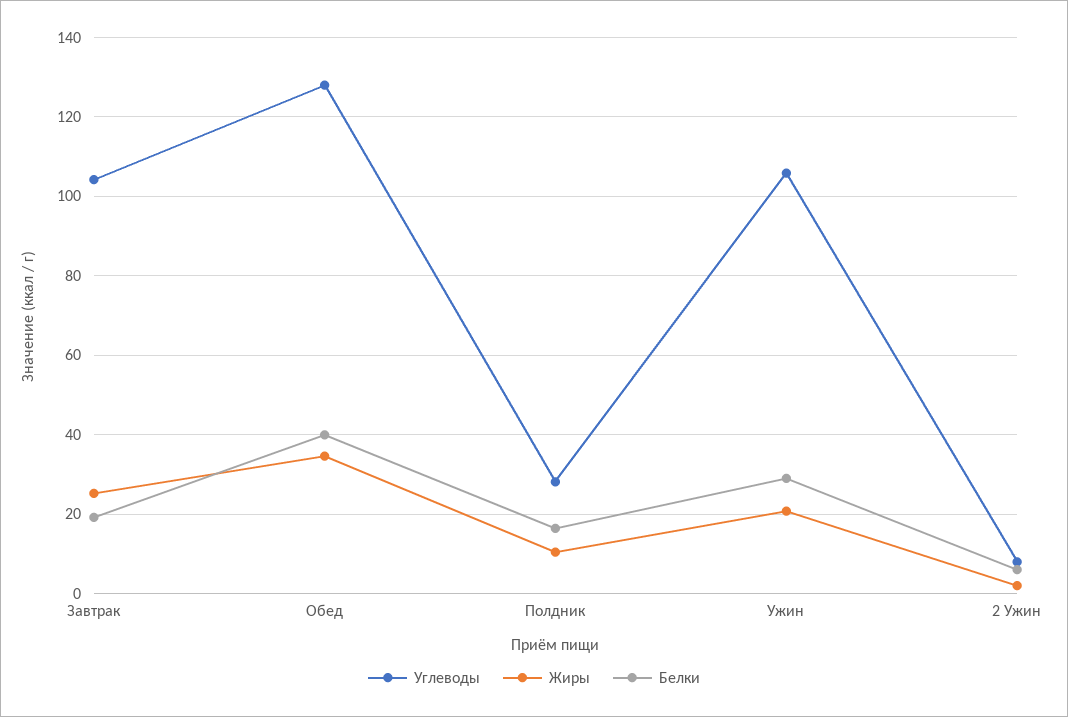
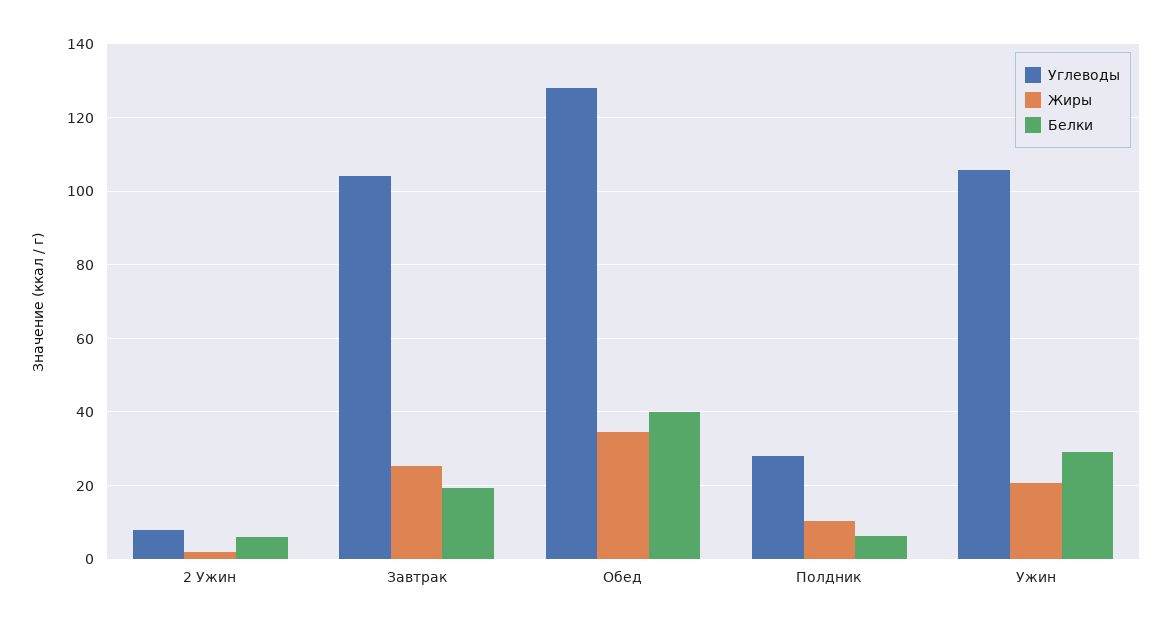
  {
    "Углеводы": {
      "Завтрак": 104,
      "Обед": 128,
      "Полдник": 28,
      "Ужин": 106,
      "2 Ужин": 8
    },
    "Жиры": {
      "Завтрак": 26,
      "Обед": 34,
      "Полдник": 10,
      "Ужин": 20,
      "2 Ужин": 2
    },
    "Белки": {
      "Завтрак": 20,
      "Обед": 40,
-     "Полдник": 16,
+     "Полдник": 6,
      "Ужин": 28,
      "2 Ужин": 6
    }
  }

